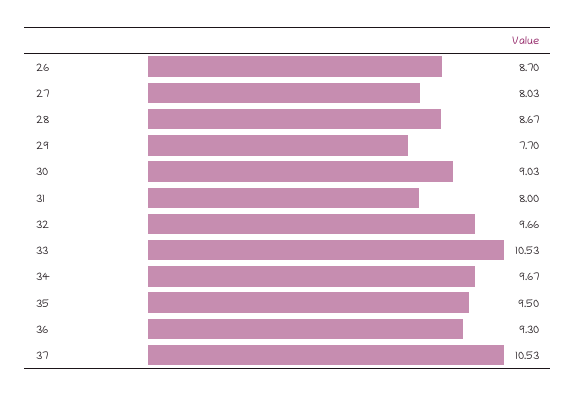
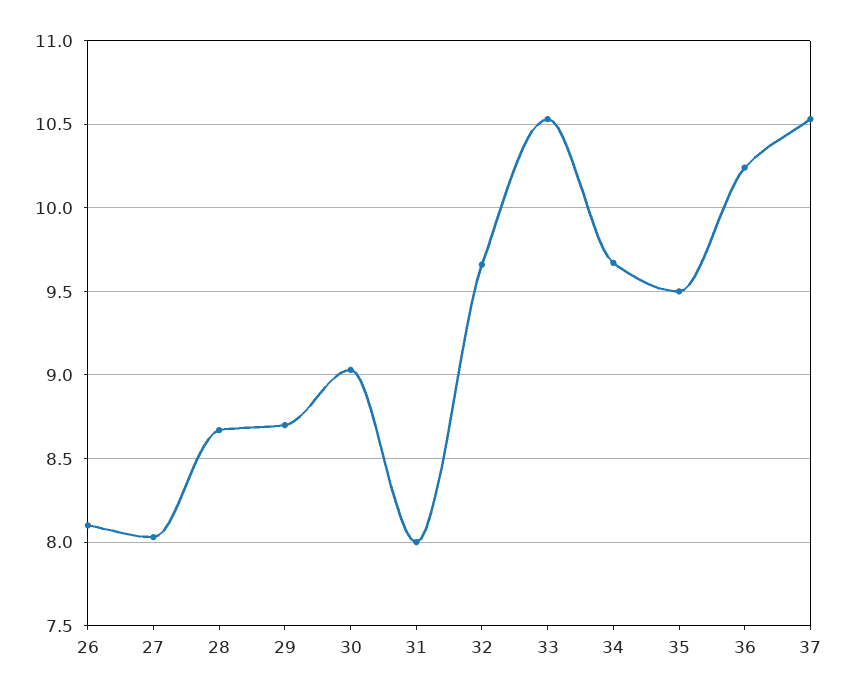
  {
-   "26": 8.7,
+   "26": 8.1,
    "27": 8.03,
    "28": 8.67,
-   "29": 7.7,
+   "29": 8.7,
    "30": 9.03,
    "31": 8,
    "32": 9.66,
    "33": 10.53,
    "34": 9.67,
    "35": 9.5,
-   "36": 9.3,
+   "36": 10.25,
    "37": 10.53
  }

